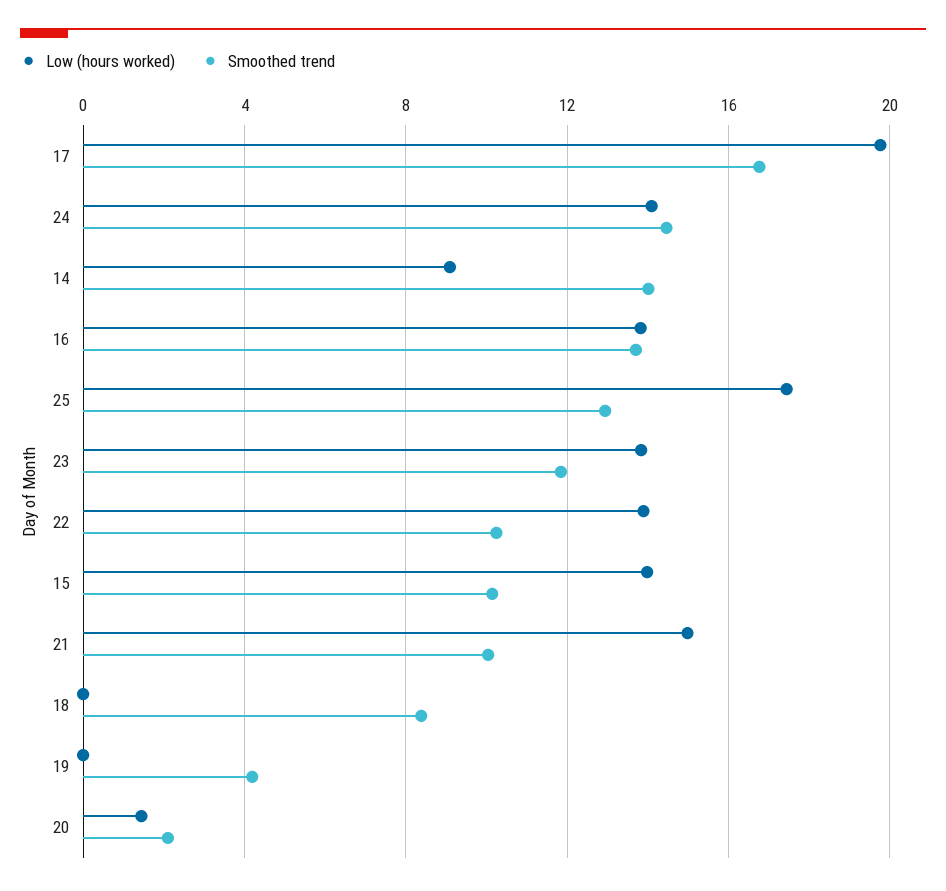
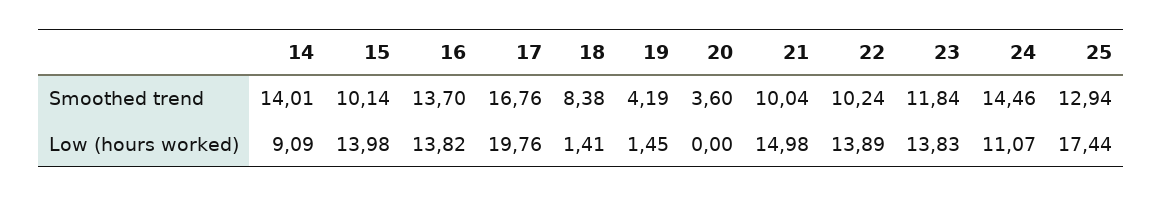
  {
    "Low (hours worked)": {
      "17": 19.76,
-     "24": 14,
+     "24": 11.07,
      "14": 9.09,
      "16": 13.82,
      "25": 17.44,
      "23": 13.83,
      "22": 13.89,
      "15": 13.98,
      "21": 14.98,
-     "18": 0,
+     "18": 1.41,
-     "19": 0,
+     "19": 1.45,
-     "20": 1.5
+     "20": 0
    },
    "Smoothed trend": {
      "17": 16.76,
      "24": 14.46,
      "14": 14.01,
      "16": 13.7,
      "25": 12.94,
      "23": 11.84,
      "22": 10.24,
      "15": 10.14,
      "21": 10.04,
      "18": 8.38,
      "19": 4.19,
-     "20": 2
+     "20": 3.6
    }
  }

